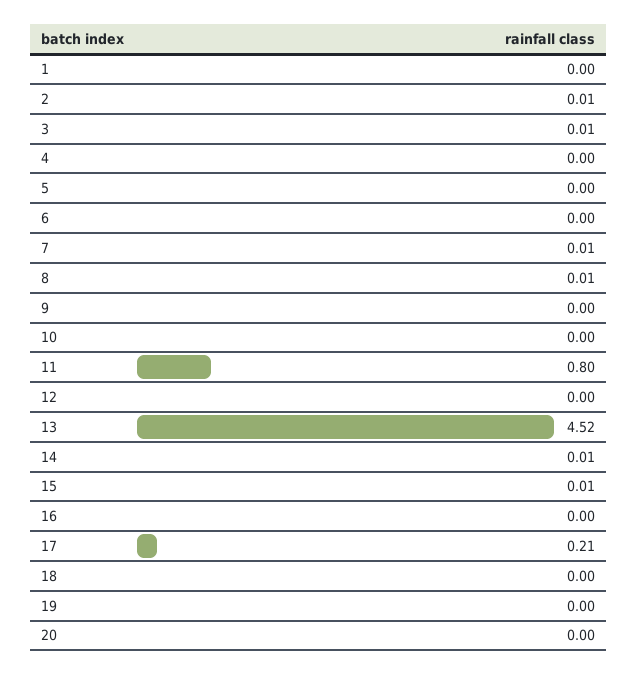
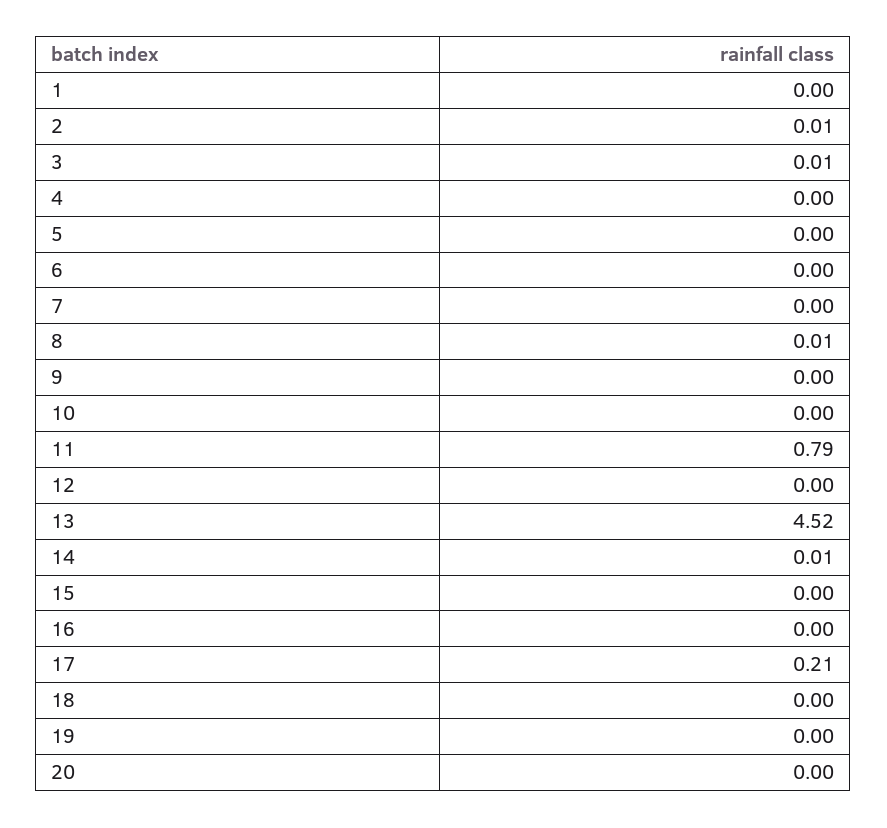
  {
    "1": 0,
    "2": 0.01,
    "3": 0.01,
    "4": 0,
    "5": 0,
    "6": 0,
-   "7": 0.01,
+   "7": 0,
    "8": 0.01,
    "9": 0,
    "10": 0,
-   "11": 0.8,
+   "11": 0.79,
    "12": 0,
    "13": 4.52,
    "14": 0.01,
-   "15": 0.01,
+   "15": 0,
    "16": 0,
    "17": 0.21,
    "18": 0,
    "19": 0,
    "20": 0
  }

